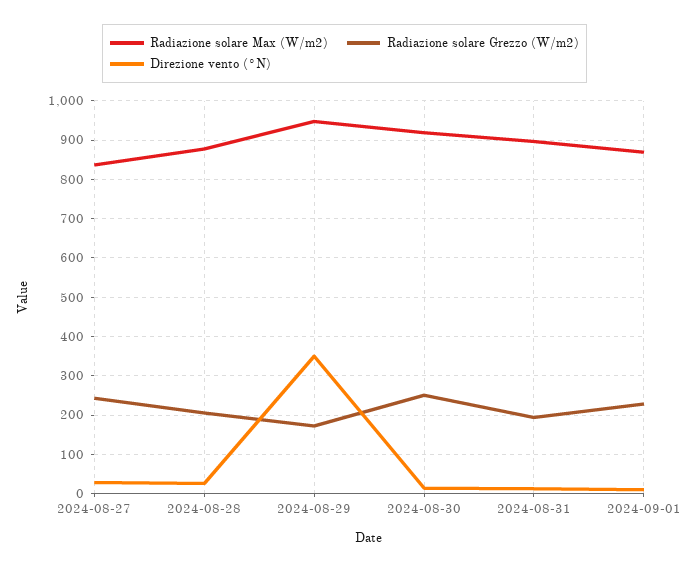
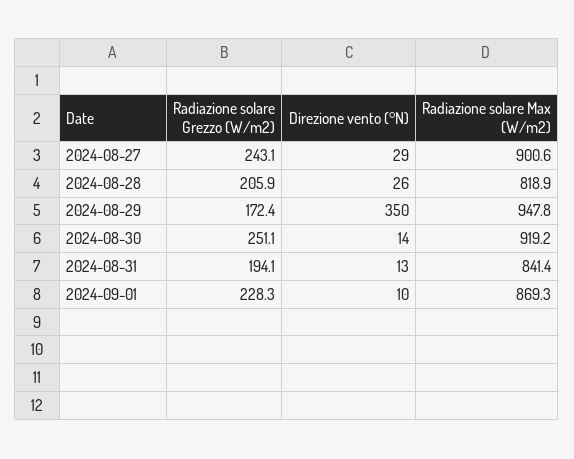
  {
    "Radiazione solare Max (W/m2)": {
-     "2024-08-27": 840,
+     "2024-08-27": 900.6,
-     "2024-08-28": 880,
+     "2024-08-28": 818.9,
      "2024-08-29": 947.8,
      "2024-08-30": 919.2,
-     "2024-08-31": 900,
+     "2024-08-31": 841.4,
      "2024-09-01": 869.3
    },
    "Radiazione solare Grezzo (W/m2)": {
      "2024-08-27": 243.1,
      "2024-08-28": 205.9,
      "2024-08-29": 172.4,
      "2024-08-30": 251.1,
      "2024-08-31": 194.1,
      "2024-09-01": 228.3
    },
    "Direzione vento (°N)": {
      "2024-08-27": 29,
      "2024-08-28": 26,
      "2024-08-29": 350,
      "2024-08-30": 14,
      "2024-08-31": 13,
      "2024-09-01": 10
    }
  }

